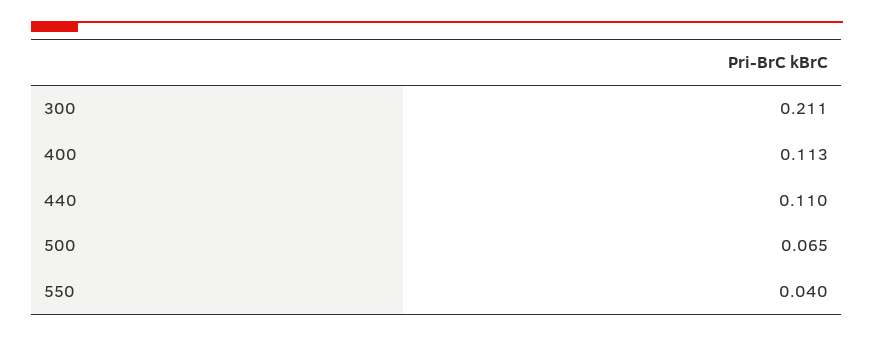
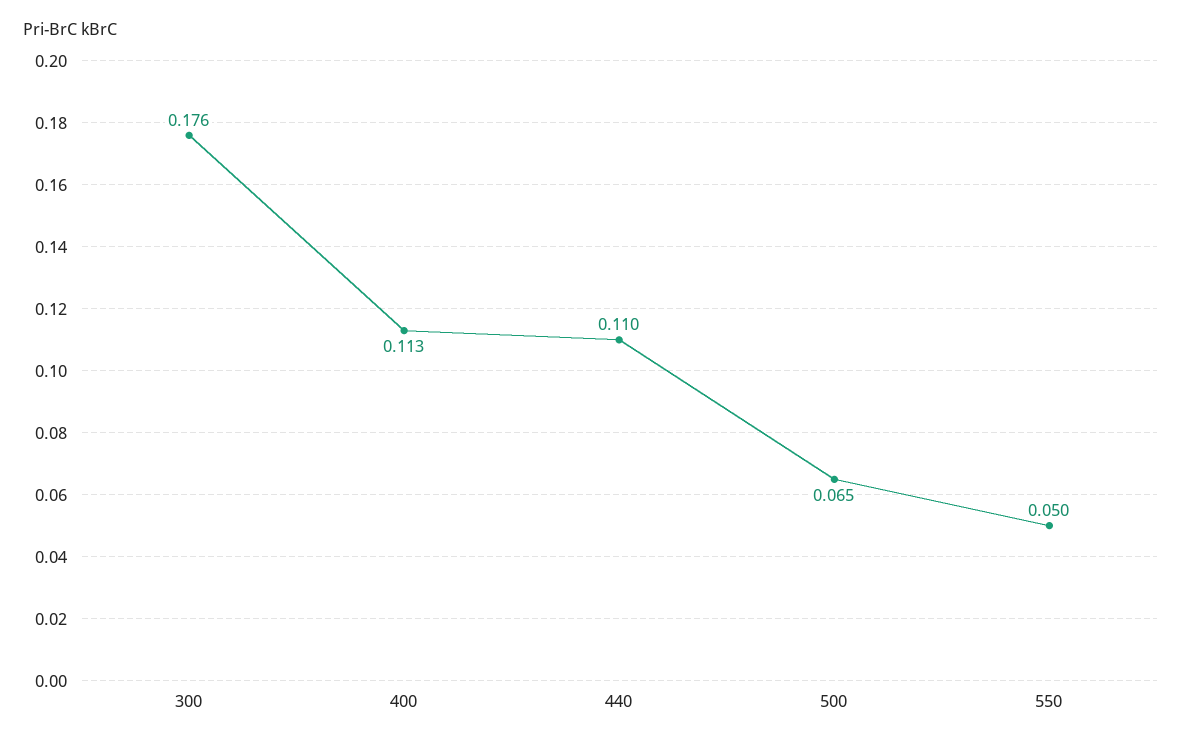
  {
-   "300": 0.211,
+   "300": 0.176,
    "400": 0.113,
    "440": 0.11,
    "500": 0.065,
-   "550": 0.04
+   "550": 0.05
  }

